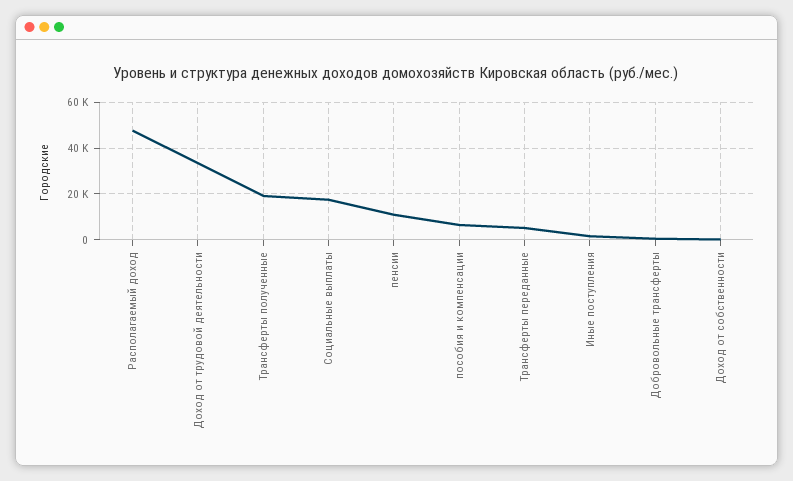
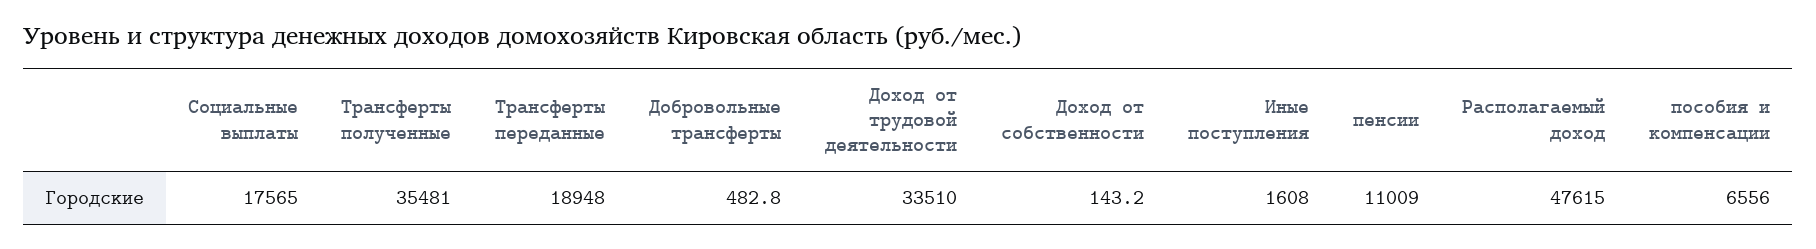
  {
    "Располагаемый доход": 47615,
    "Доход от трудовой деятельности": 33510,
-   "Трансферты полученные": 20000,
+   "Трансферты полученные": 35481,
    "Социальные выплаты": 17565,
    "пенсии": 11009,
    "пособия и компенсации": 6556,
-   "Трансферты переданные": 5000,
+   "Трансферты переданные": 18948,
    "Иные поступления": 1608,
    "Добровольные трансферты": 482.8,
    "Доход от собственности": 143.2
  }

